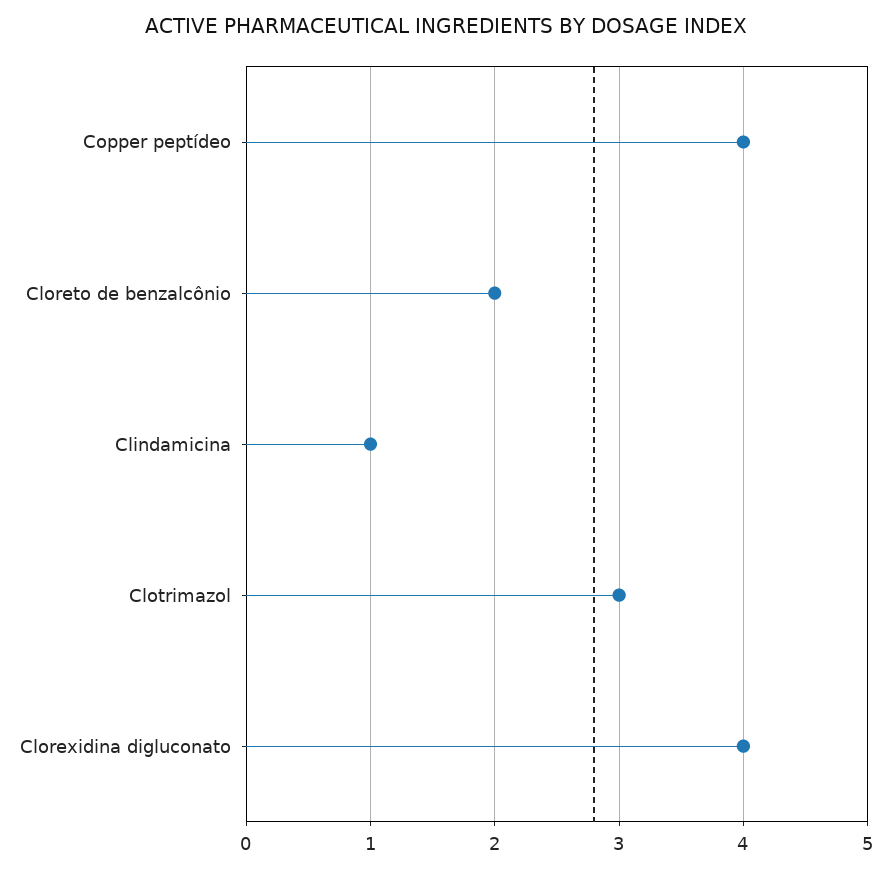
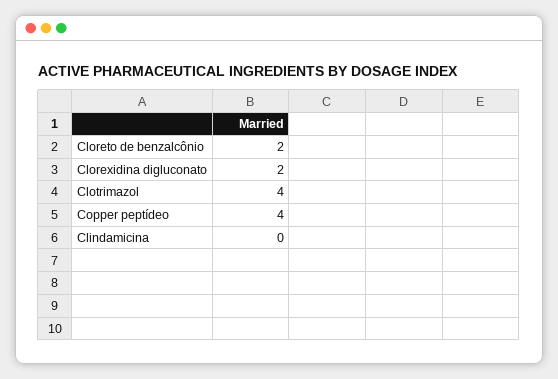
  {
    "Copper peptídeo": 4,
    "Cloreto de benzalcônio": 2,
-   "Clindamicina": 1,
+   "Clindamicina": 0,
-   "Clotrimazol": 3,
+   "Clotrimazol": 4,
-   "Clorexidina digluconato": 4
+   "Clorexidina digluconato": 2
  }

